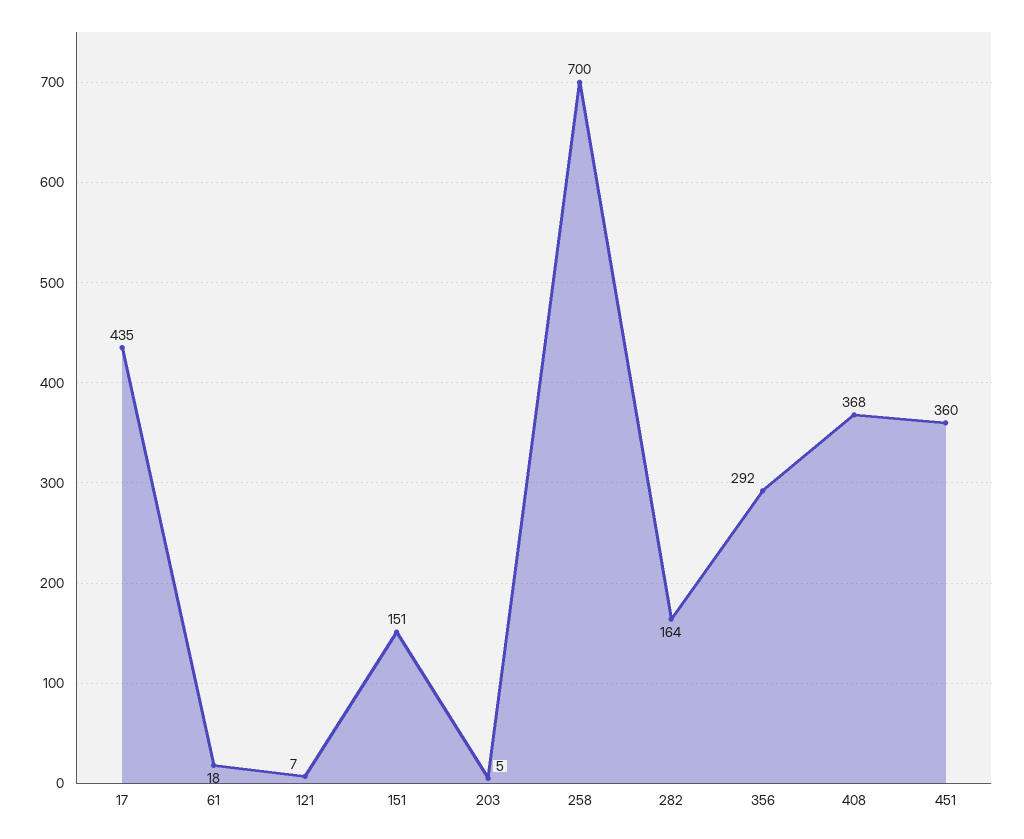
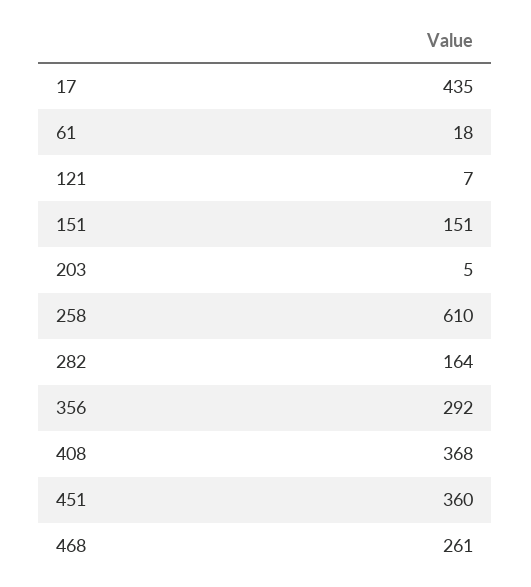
  {
    "17": 435,
    "61": 18,
    "121": 7,
    "151": 151,
    "203": 5,
-   "258": 700,
+   "258": 610,
    "282": 164,
    "356": 292,
    "408": 368,
-   "451": 360
+   "451": 360,
+   "468": 261
  }

